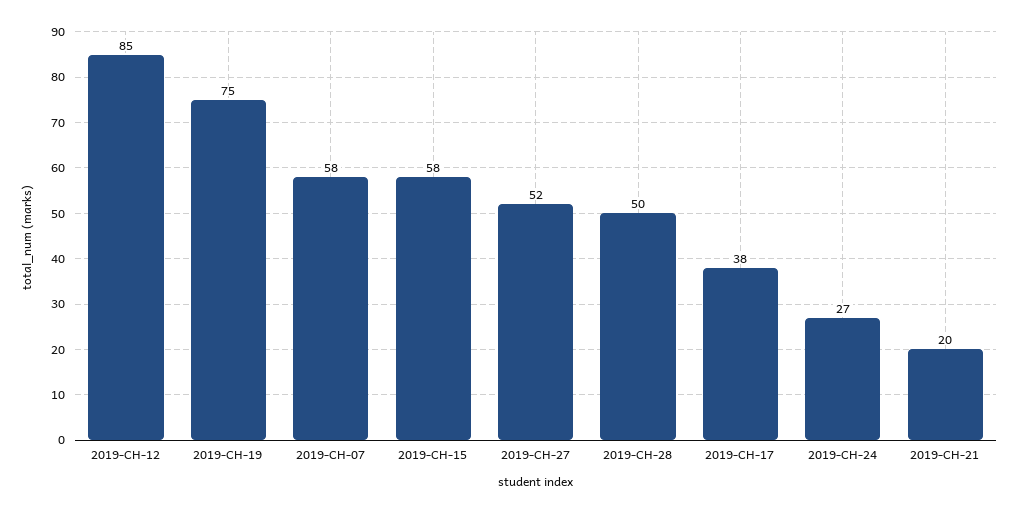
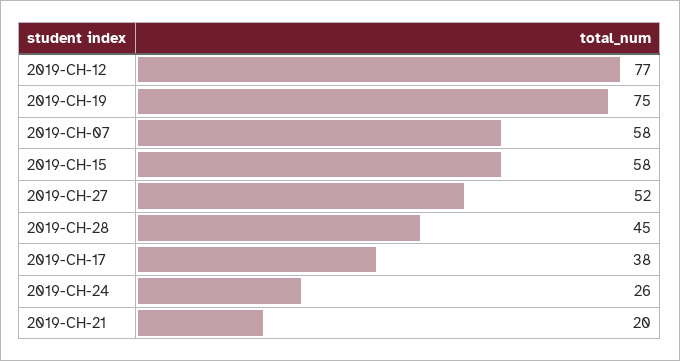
  {
-   "2019-CH-12": 85,
+   "2019-CH-12": 77,
    "2019-CH-19": 75,
    "2019-CH-07": 58,
    "2019-CH-15": 58,
    "2019-CH-27": 52,
-   "2019-CH-28": 50,
+   "2019-CH-28": 45,
    "2019-CH-17": 38,
-   "2019-CH-24": 27,
+   "2019-CH-24": 26,
    "2019-CH-21": 20
  }

